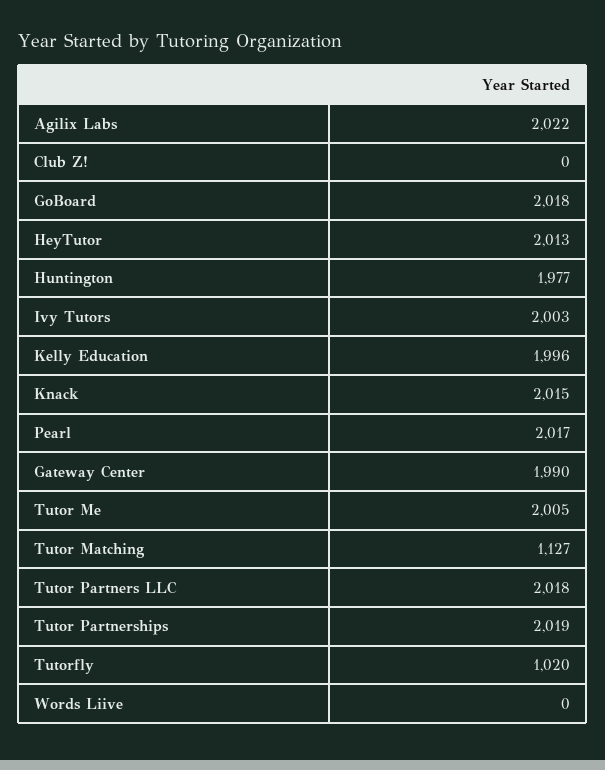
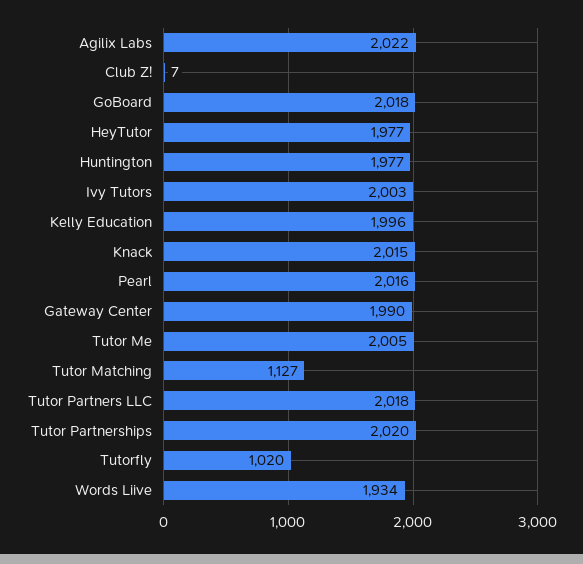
  {
    "Agilix Labs": 2022,
-   "Club Z!": 0,
+   "Club Z!": 7,
    "GoBoard": 2018,
-   "HeyTutor": 2013,
+   "HeyTutor": 1977,
    "Huntington": 1977,
    "Ivy Tutors": 2003,
    "Kelly Education": 1996,
    "Knack": 2015,
-   "Pearl": 2017,
+   "Pearl": 2016,
    "Gateway Center": 1990,
    "Tutor Me": 2005,
    "Tutor Matching": 1127,
    "Tutor Partners LLC": 2018,
-   "Tutor Partnerships": 2019,
+   "Tutor Partnerships": 2020,
    "Tutorfly": 1020,
-   "Words Liive": 0
+   "Words Liive": 1934
  }

